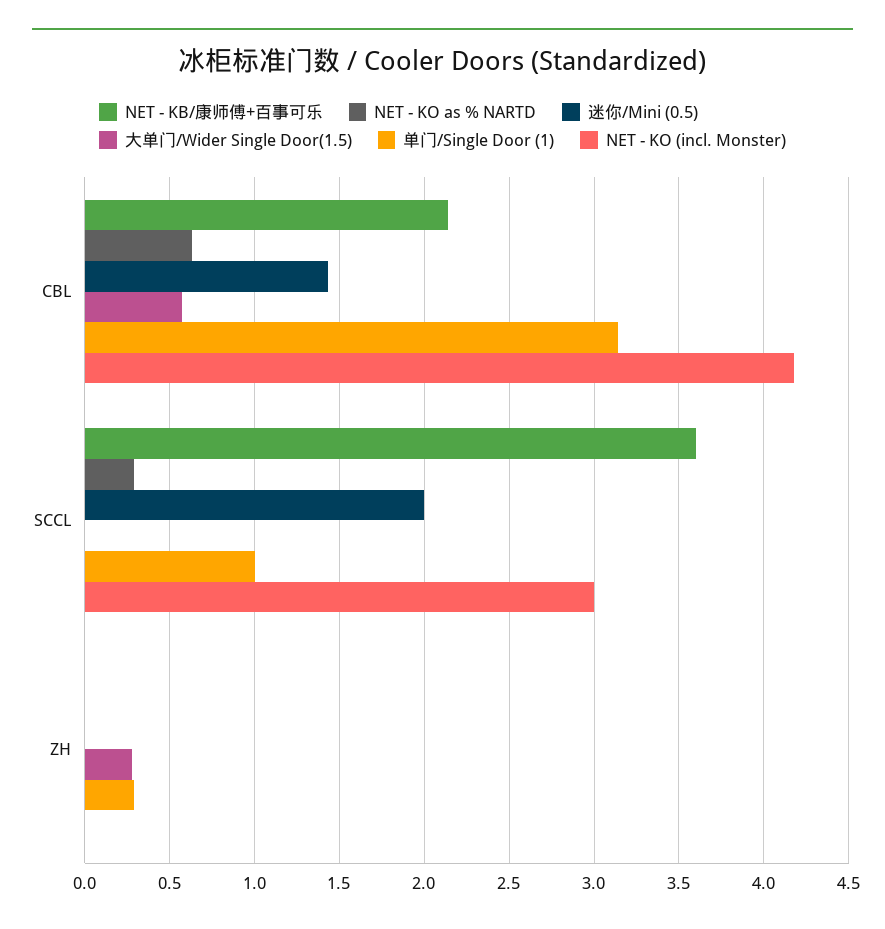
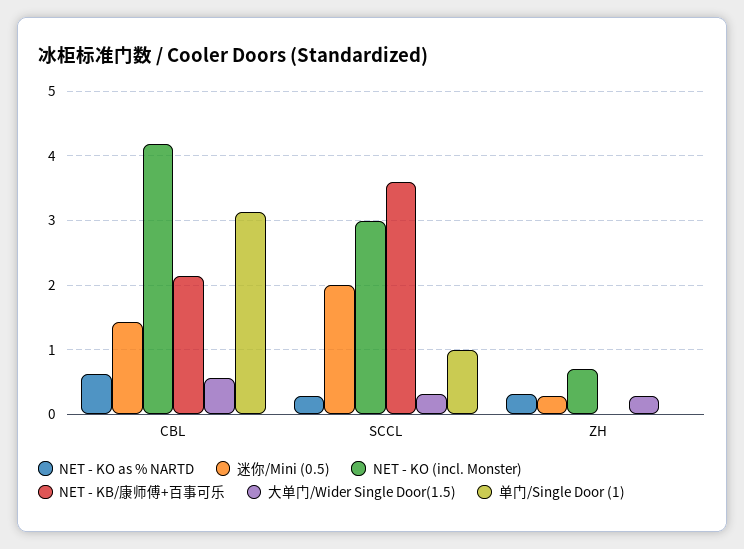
  {
    "NET - KB/康师傅+百事可乐": {
      "CBL": 2.15,
      "SCCL": 3.6,
      "ZH": 0
    },
    "NET - KO as % NARTD": {
      "CBL": 0.65,
      "SCCL": 0.3,
-     "ZH": 0
+     "ZH": 0.3
    },
    "迷你/Mini (0.5)": {
      "CBL": 1.45,
      "SCCL": 2,
-     "ZH": 0
+     "ZH": 0.3
    },
    "大单门/Wider Single Door(1.5)": {
      "CBL": 0.55,
-     "SCCL": 0,
+     "SCCL": 0.3,
      "ZH": 0.3
    },
    "单门/Single Door (1)": {
      "CBL": 3.15,
      "SCCL": 1,
-     "ZH": 0.3
+     "ZH": 0
    },
    "NET - KO (incl. Monster)": {
      "CBL": 4.2,
      "SCCL": 3,
-     "ZH": 0
+     "ZH": 0.7
    }
  }

